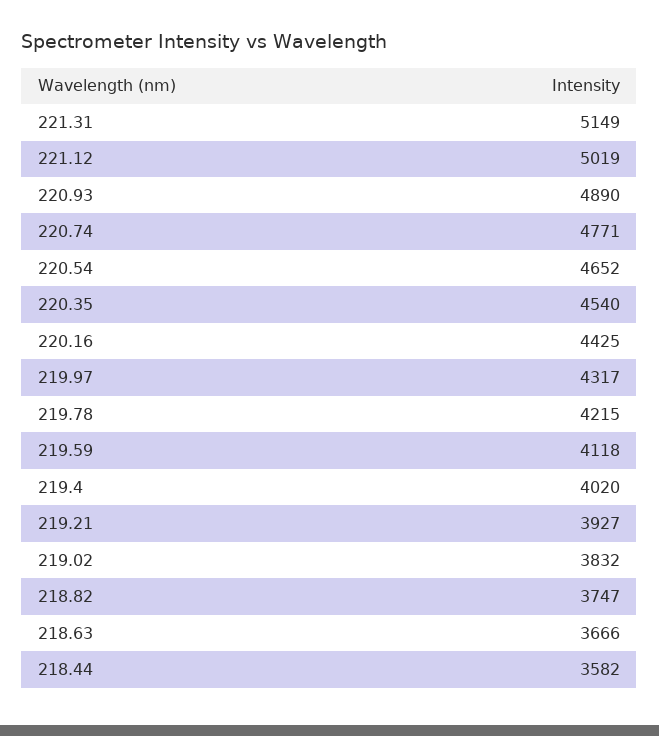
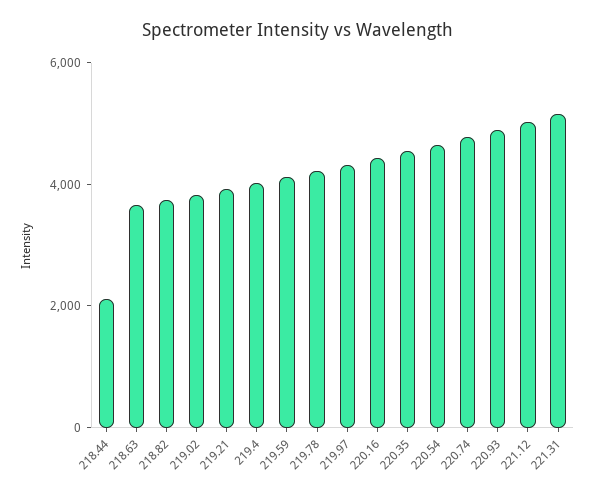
  {
    "221.31": 5149,
    "221.12": 5019,
    "220.93": 4890,
    "220.74": 4771,
    "220.54": 4652,
    "220.35": 4540,
    "220.16": 4425,
    "219.97": 4317,
    "219.78": 4215,
    "219.59": 4118,
    "219.4": 4020,
    "219.21": 3927,
    "219.02": 3832,
    "218.82": 3747,
    "218.63": 3666,
-   "218.44": 3582
+   "218.44": 2000
  }

